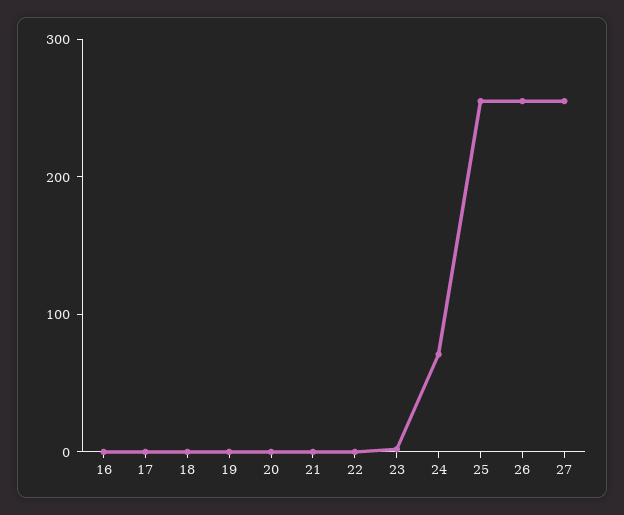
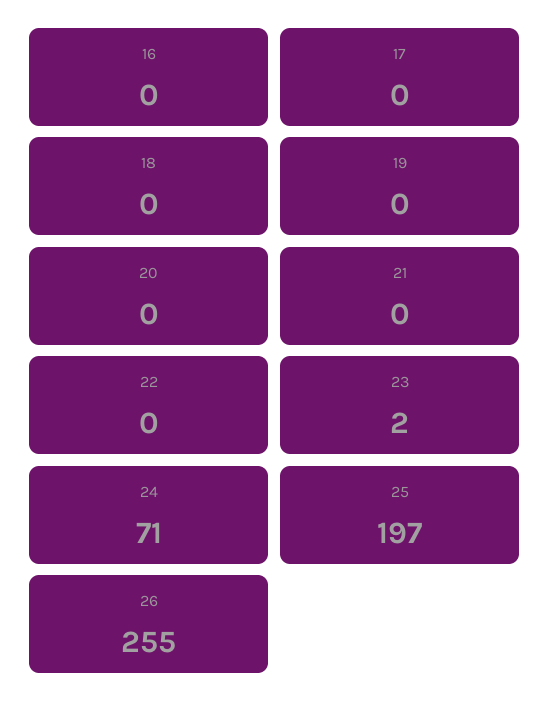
  {
    "16": 0,
    "17": 0,
    "18": 0,
    "19": 0,
    "20": 0,
    "21": 0,
    "22": 0,
    "23": 2,
    "24": 71,
-   "25": 260,
+   "25": 197,
-   "26": 255,
+   "26": 255
-   "27": 260
  }

